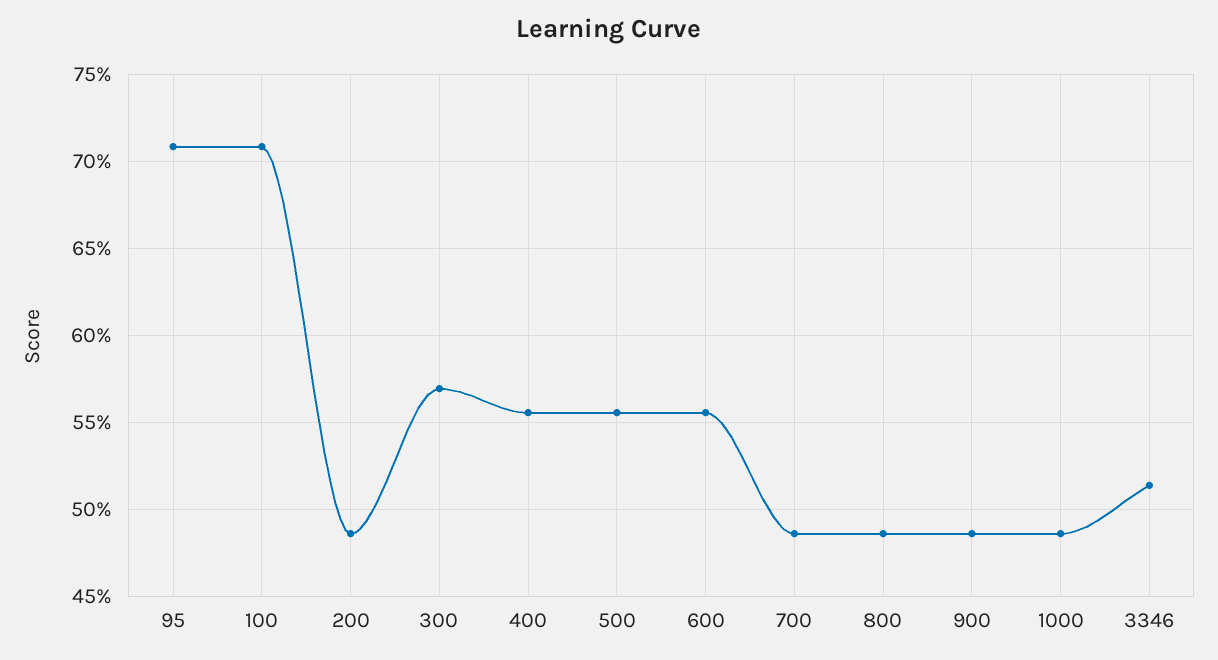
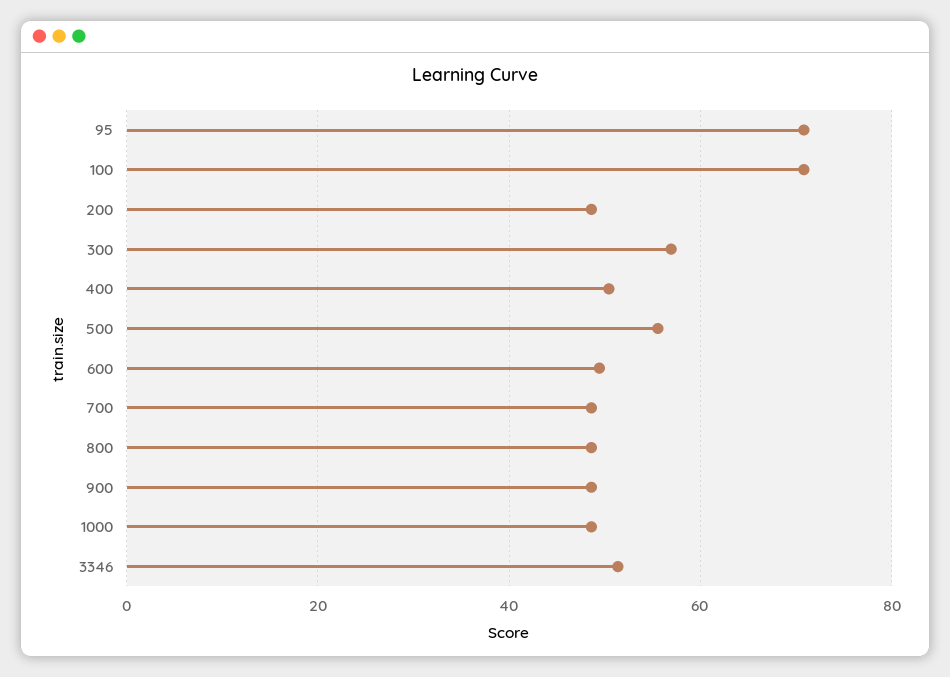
  {
    "95": 71,
    "100": 71,
    "200": 48.5,
    "300": 57,
-   "400": 55.5,
+   "400": 50,
    "500": 55.5,
-   "600": 55.5,
+   "600": 50,
    "700": 48.5,
    "800": 48.5,
    "900": 48.5,
    "1000": 48.5,
    "3346": 51.5
  }

